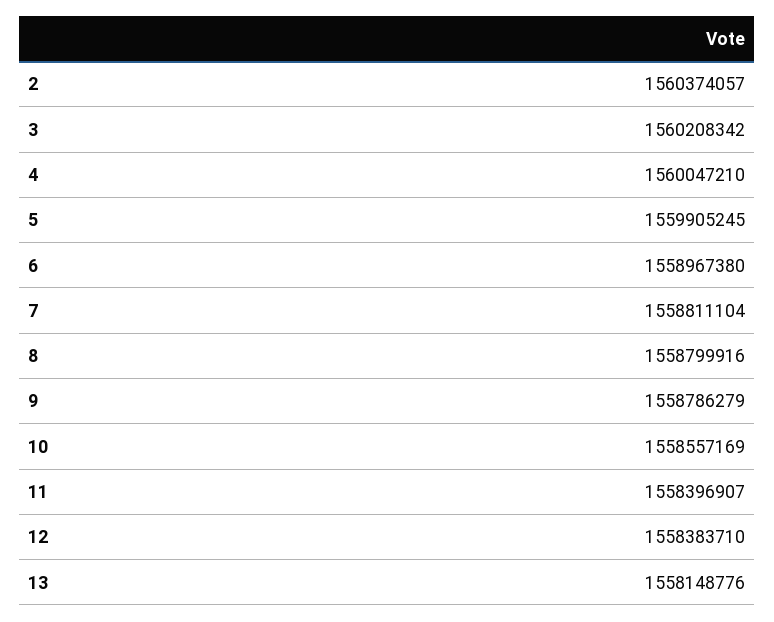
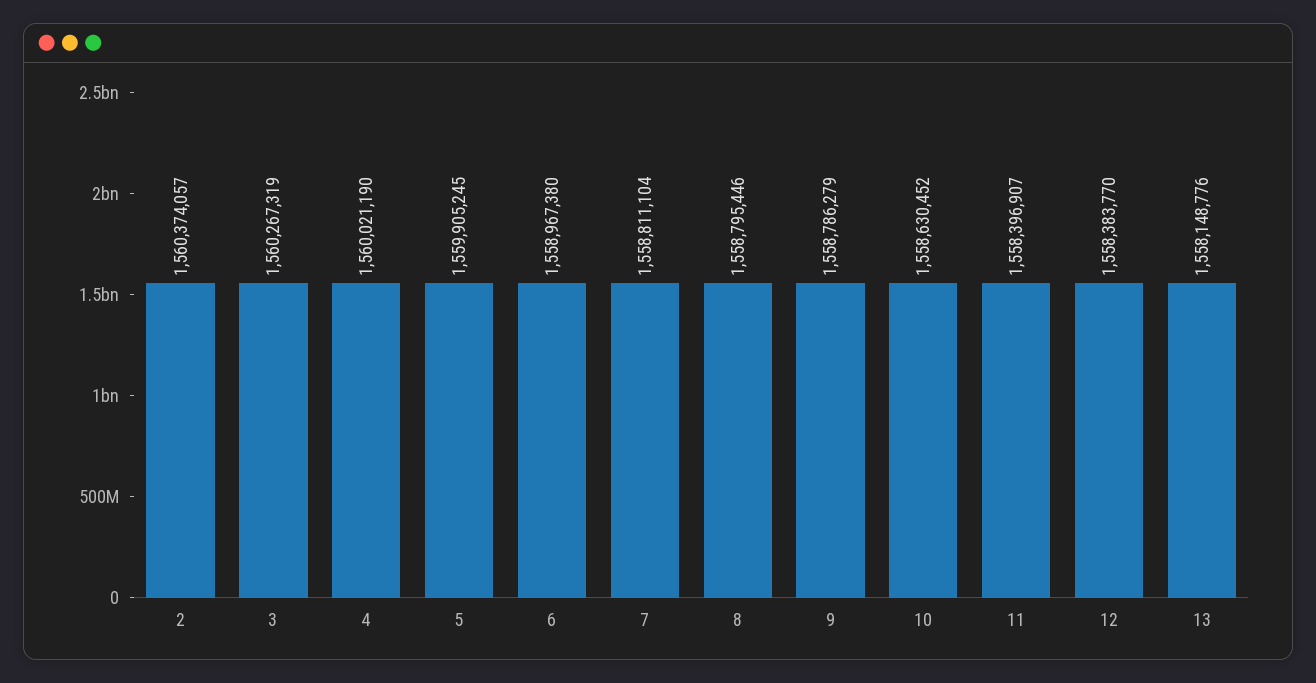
  {
    "2": 1560374057,
-   "3": 1560208342,
+   "3": 1560267319,
-   "4": 1560047210,
+   "4": 1560021190,
    "5": 1559905245,
    "6": 1558967380,
    "7": 1558811104,
-   "8": 1558799916,
+   "8": 1558795446,
    "9": 1558786279,
-   "10": 1558557169,
+   "10": 1558630452,
    "11": 1558396907,
-   "12": 1558383710,
+   "12": 1558383770,
    "13": 1558148776
  }

